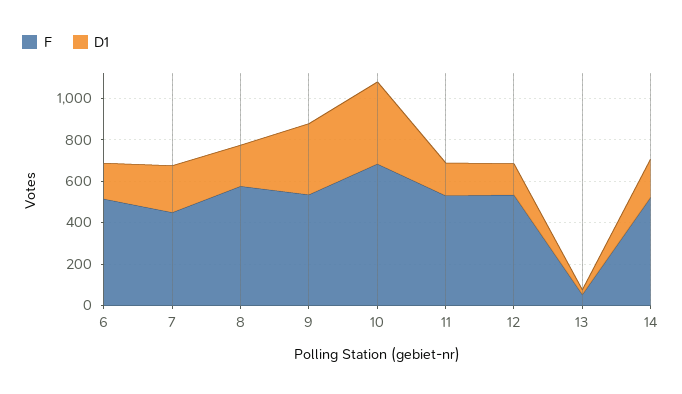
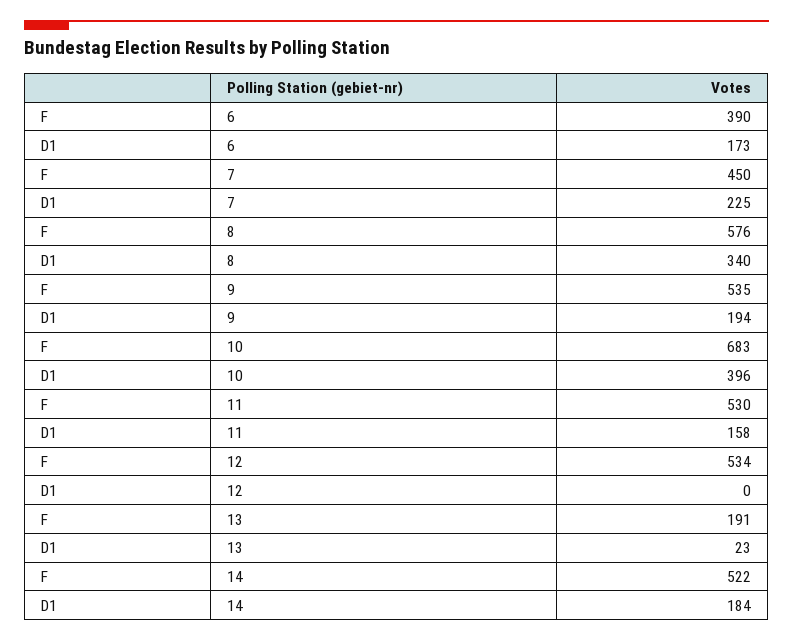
  {
    "F": {
-     "6": 500,
+     "6": 390,
      "7": 450,
      "8": 576,
      "9": 535,
      "10": 683,
      "11": 530,
      "12": 534,
-     "13": 50,
+     "13": 191,
      "14": 522
    },
    "D1": {
      "6": 173,
      "7": 225,
-     "8": 200,
+     "8": 340,
-     "9": 350,
+     "9": 194,
      "10": 396,
      "11": 158,
-     "12": 150,
+     "12": 0,
      "13": 23,
      "14": 184
    }
  }

